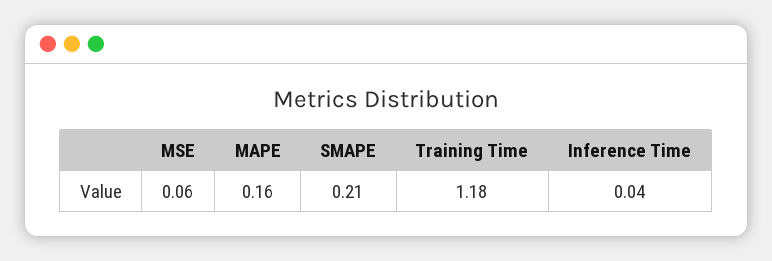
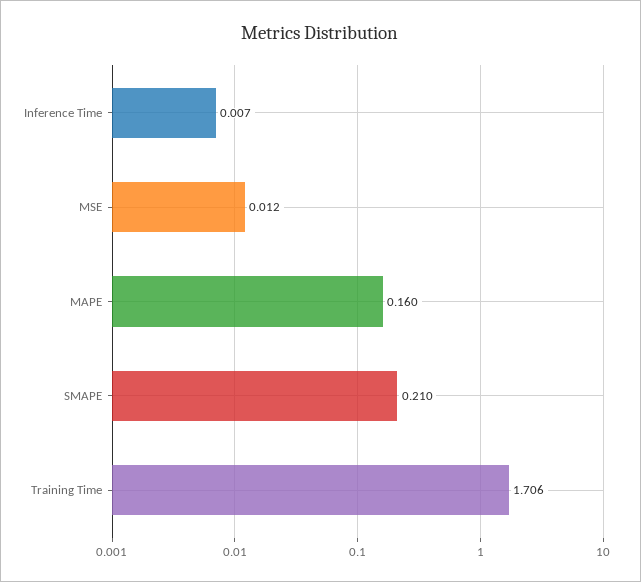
  {
-   "MSE": 0.06,
+   "MSE": 0.012,
    "MAPE": 0.16,
    "SMAPE": 0.21,
-   "Training Time": 1.18,
+   "Training Time": 1.706,
-   "Inference Time": 0.04
+   "Inference Time": 0.007
  }

